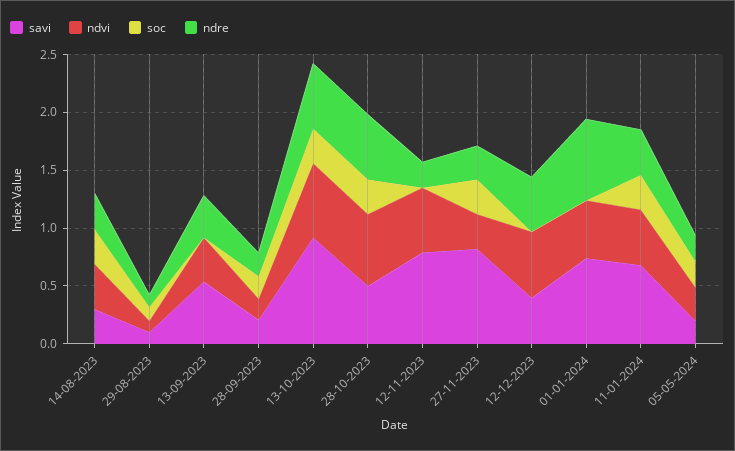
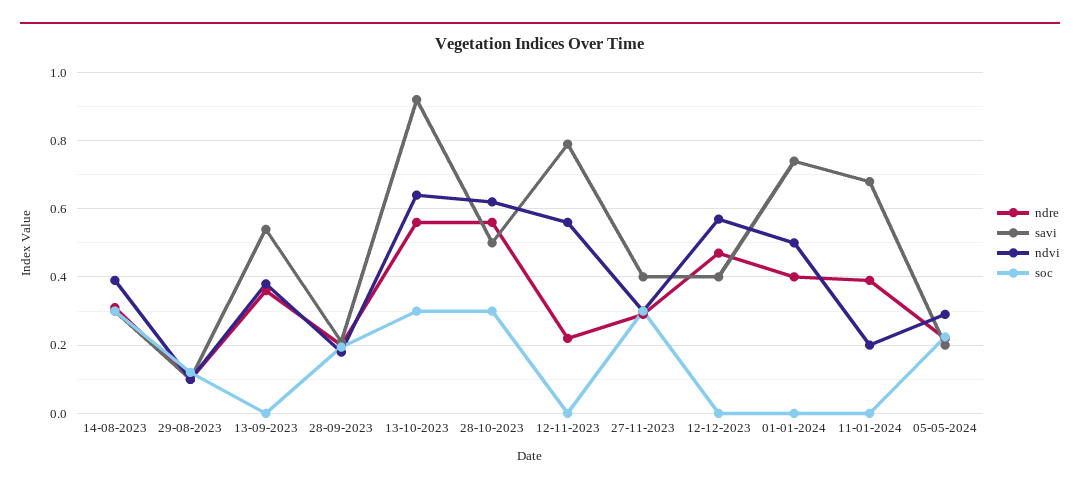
  {
    "savi": {
      "14-08-2023": 0.3,
      "29-08-2023": 0.1,
      "13-09-2023": 0.54,
      "28-09-2023": 0.22,
      "13-10-2023": 0.92,
      "28-10-2023": 0.5,
      "12-11-2023": 0.8,
-     "27-11-2023": 0.8,
+     "27-11-2023": 0.4,
      "12-12-2023": 0.4,
      "01-01-2024": 0.74,
      "11-01-2024": 0.68,
      "05-05-2024": 0.2
    },
    "ndvi": {
      "14-08-2023": 0.4,
      "29-08-2023": 0.1,
      "13-09-2023": 0.38,
      "28-09-2023": 0.18,
      "13-10-2023": 0.64,
      "28-10-2023": 0.62,
      "12-11-2023": 0.56,
      "27-11-2023": 0.3,
      "12-12-2023": 0.58,
      "01-01-2024": 0.5,
-     "11-01-2024": 0.5,
+     "11-01-2024": 0.2,
      "05-05-2024": 0.3
    },
    "soc": {
      "14-08-2023": 0.3,
      "29-08-2023": 0.12,
      "13-09-2023": 0,
      "28-09-2023": 0.2,
      "13-10-2023": 0.3,
      "28-10-2023": 0.3,
      "12-11-2023": 0,
      "27-11-2023": 0.3,
      "12-12-2023": 0,
      "01-01-2024": 0,
-     "11-01-2024": 0.3,
+     "11-01-2024": 0,
      "05-05-2024": 0.22
    },
    "ndre": {
      "14-08-2023": 0.32,
      "29-08-2023": 0.1,
      "13-09-2023": 0.36,
      "28-09-2023": 0.2,
      "13-10-2023": 0.56,
      "28-10-2023": 0.56,
      "12-11-2023": 0.22,
      "27-11-2023": 0.3,
      "12-12-2023": 0.48,
-     "01-01-2024": 0.7,
+     "01-01-2024": 0.4,
      "11-01-2024": 0.4,
      "05-05-2024": 0.22
    }
  }

